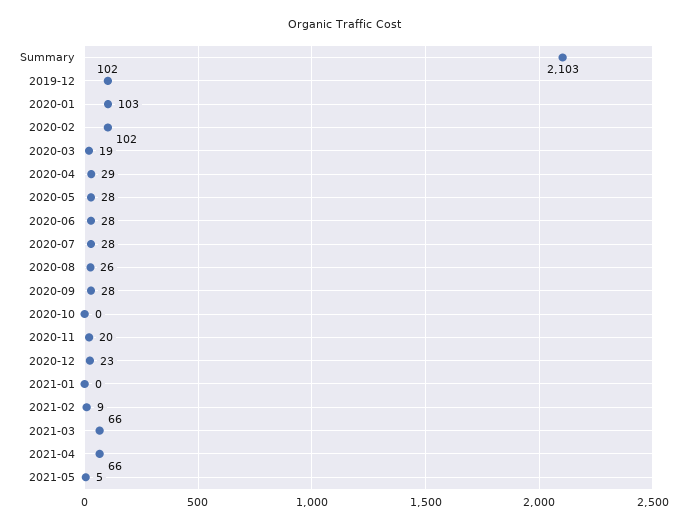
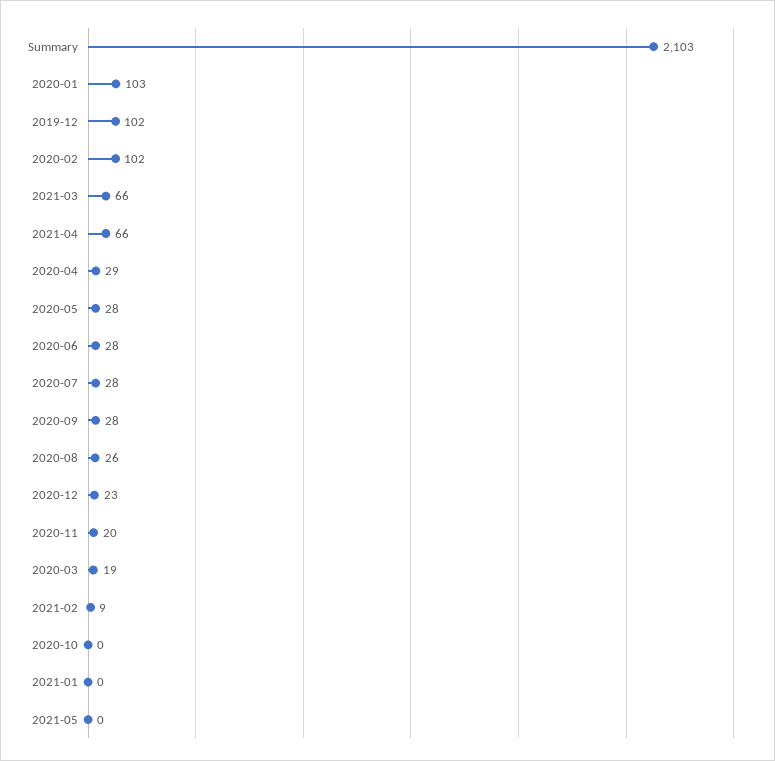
  {
    "Summary": 2103,
    "2019-12": 102,
    "2020-01": 103,
    "2020-02": 102,
    "2020-03": 19,
    "2020-04": 29,
    "2020-05": 28,
    "2020-06": 28,
    "2020-07": 28,
    "2020-08": 26,
    "2020-09": 28,
    "2020-10": 0,
    "2020-11": 20,
    "2020-12": 23,
    "2021-01": 0,
    "2021-02": 9,
    "2021-03": 66,
    "2021-04": 66,
-   "2021-05": 5
+   "2021-05": 0
  }

